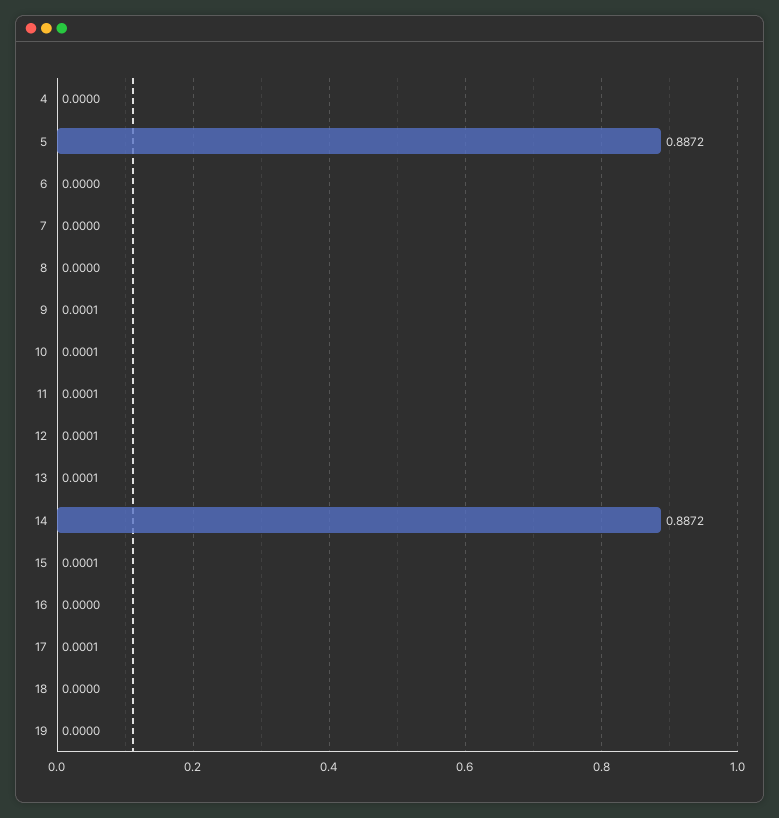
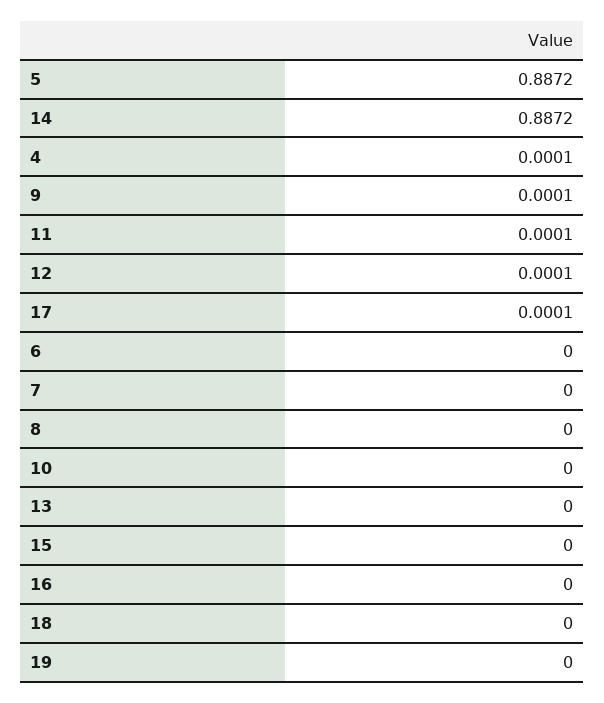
  {
-   "4": 0,
+   "4": 0.0001,
    "5": 0.8872,
    "6": 0,
    "7": 0,
    "8": 0,
    "9": 0.0001,
-   "10": 0.0001,
+   "10": 0,
    "11": 0.0001,
    "12": 0.0001,
-   "13": 0.0001,
+   "13": 0,
    "14": 0.8872,
-   "15": 0.0001,
+   "15": 0,
    "16": 0,
    "17": 0.0001,
    "18": 0,
    "19": 0
  }

